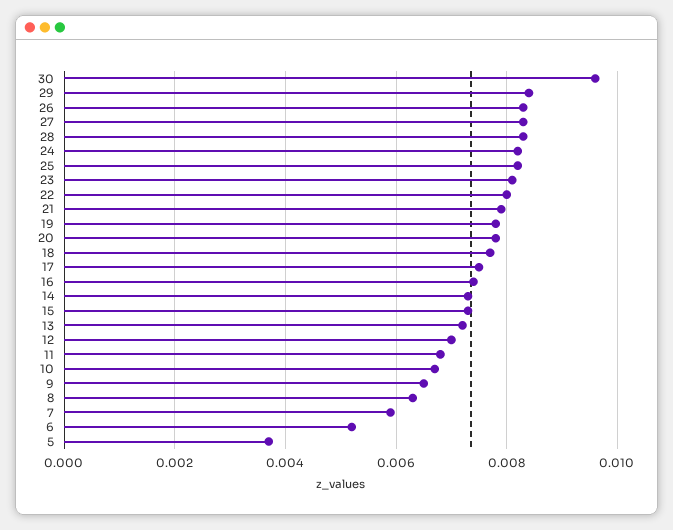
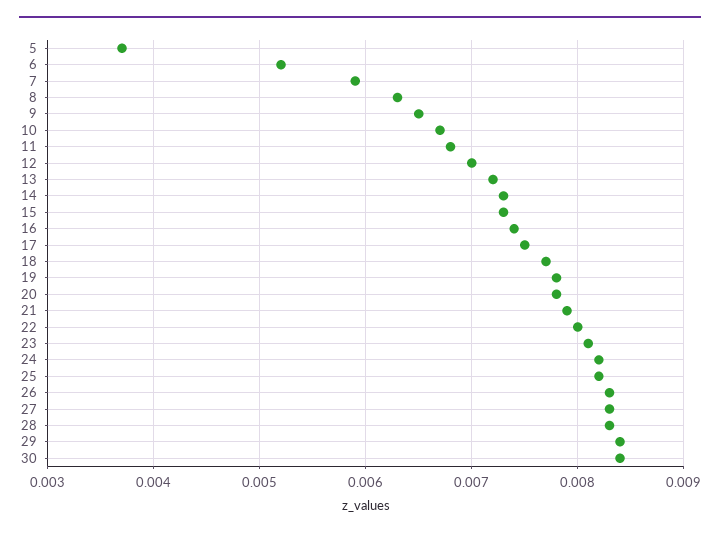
  {
-   "30": 0.0095,
+   "30": 0.0084,
    "29": 0.0084,
    "26": 0.0083,
    "27": 0.0083,
    "28": 0.0083,
    "24": 0.0082,
    "25": 0.0082,
    "23": 0.0081,
    "22": 0.008,
    "21": 0.0079,
    "19": 0.0078,
    "20": 0.0078,
    "18": 0.0077,
    "17": 0.0075,
    "16": 0.0074,
    "14": 0.0073,
    "15": 0.0073,
    "13": 0.0072,
    "12": 0.007,
    "11": 0.0068,
    "10": 0.0067,
    "9": 0.0065,
    "8": 0.0063,
    "7": 0.0059,
    "6": 0.0052,
    "5": 0.0037
  }

